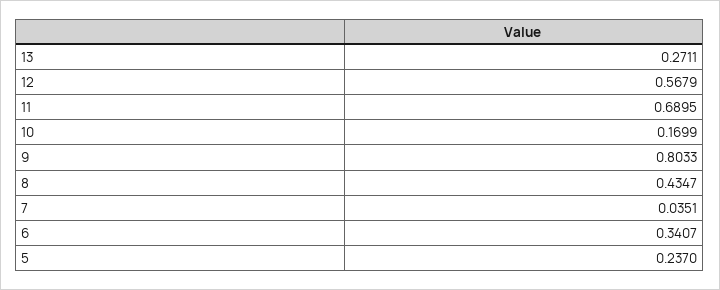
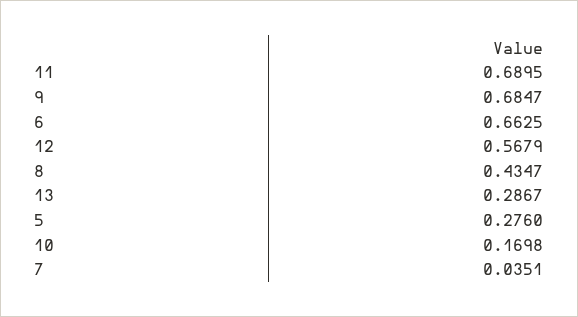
  {
-   "13": 0.2711,
+   "13": 0.2867,
    "12": 0.5679,
    "11": 0.6895,
-   "10": 0.1699,
+   "10": 0.1698,
-   "9": 0.8033,
+   "9": 0.6847,
    "8": 0.4347,
    "7": 0.0351,
-   "6": 0.3407,
+   "6": 0.6625,
-   "5": 0.237
+   "5": 0.276
  }

